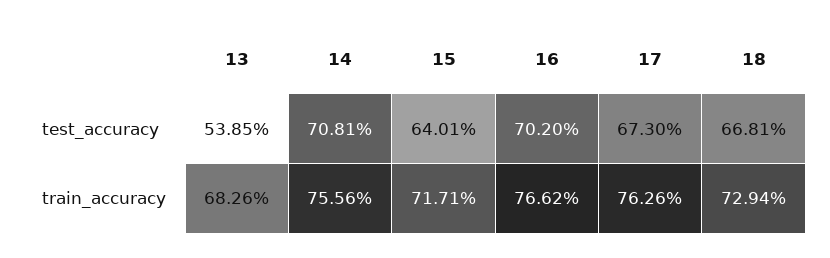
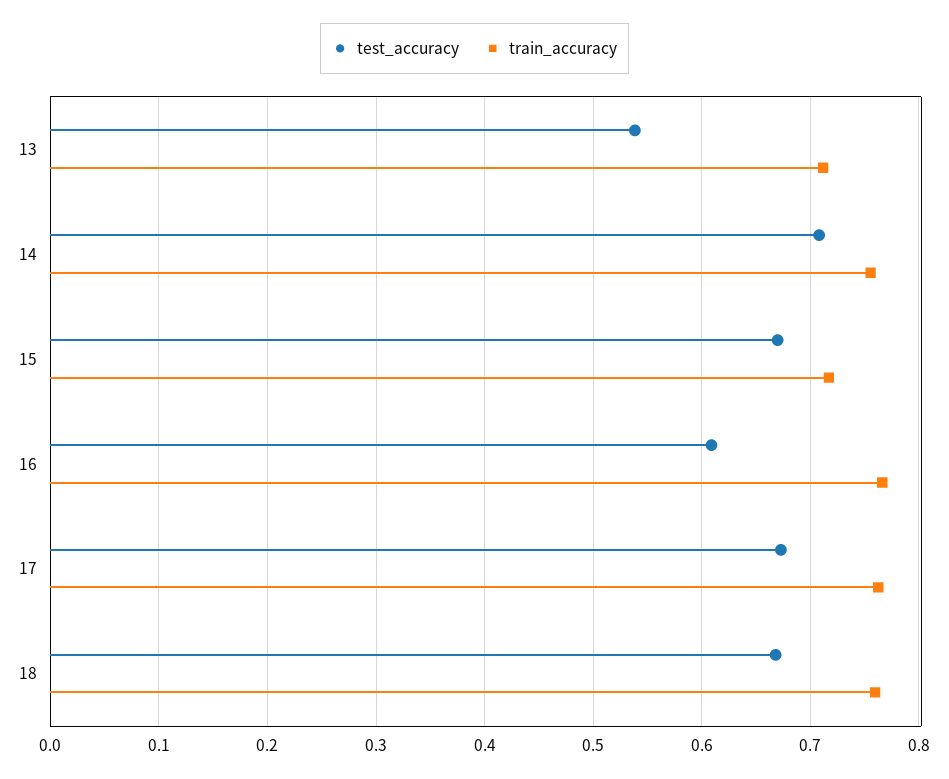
  {
    "test_accuracy": {
      "13": 0.5385,
      "14": 0.7081,
-     "15": 0.6401,
+     "15": 0.67,
-     "16": 0.702,
+     "16": 0.61,
      "17": 0.673,
      "18": 0.6681
    },
    "train_accuracy": {
-     "13": 0.6826,
+     "13": 0.71,
      "14": 0.7556,
      "15": 0.7171,
      "16": 0.7662,
      "17": 0.7626,
-     "18": 0.7294
+     "18": 0.76
    }
  }

